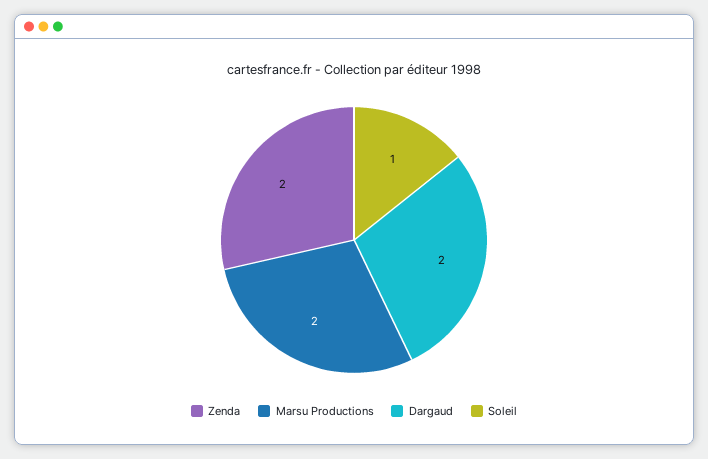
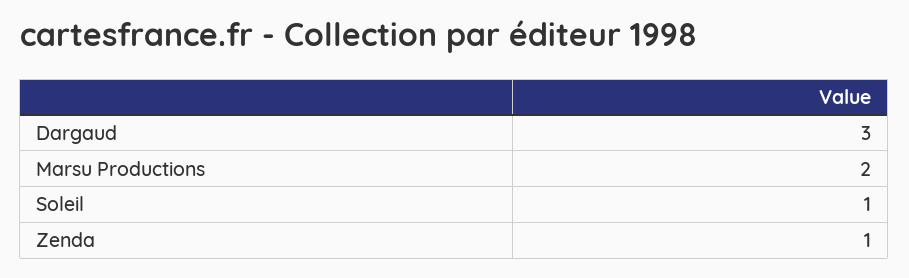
  {
-   "Zenda": 2,
+   "Zenda": 1,
    "Marsu Productions": 2,
-   "Dargaud": 2,
+   "Dargaud": 3,
    "Soleil": 1
  }

